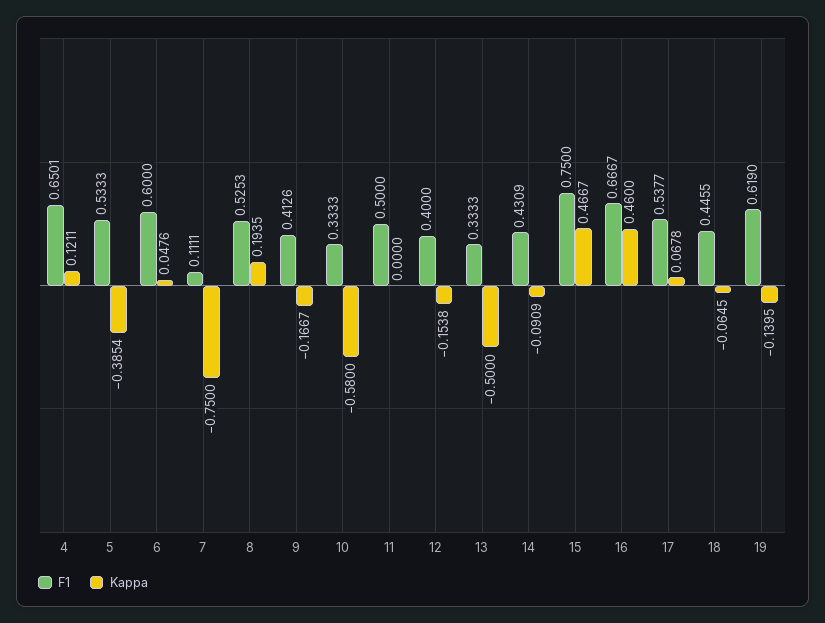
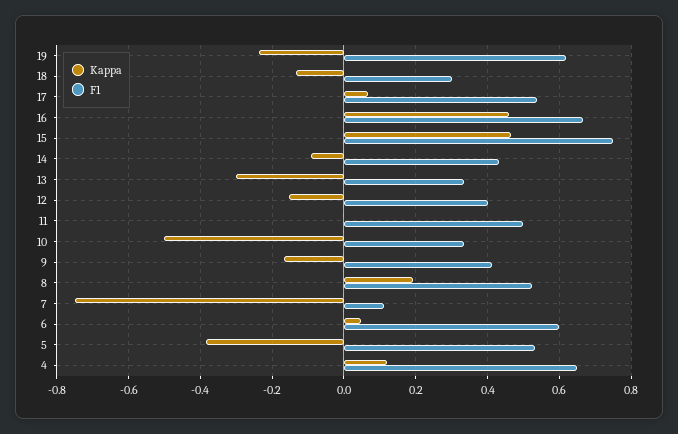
  {
    "F1": {
      "4": 0.6501,
      "5": 0.5333,
      "6": 0.6,
      "7": 0.1111,
      "8": 0.5253,
      "9": 0.4126,
      "10": 0.3333,
      "11": 0.5,
      "12": 0.4,
      "13": 0.3333,
      "14": 0.4309,
      "15": 0.75,
      "16": 0.6667,
      "17": 0.5377,
-     "18": 0.4455,
+     "18": 0.3,
      "19": 0.619
    },
    "Kappa": {
      "4": 0.1211,
      "5": -0.3854,
      "6": 0.0476,
      "7": -0.75,
      "8": 0.1935,
      "9": -0.1667,
-     "10": -0.58,
+     "10": -0.5,
      "11": 0,
      "12": -0.1538,
-     "13": -0.5,
+     "13": -0.3,
      "14": -0.0909,
      "15": 0.4667,
      "16": 0.46,
      "17": 0.0678,
-     "18": -0.0645,
+     "18": -0.14,
-     "19": -0.1395
+     "19": -0.24
    }
  }

